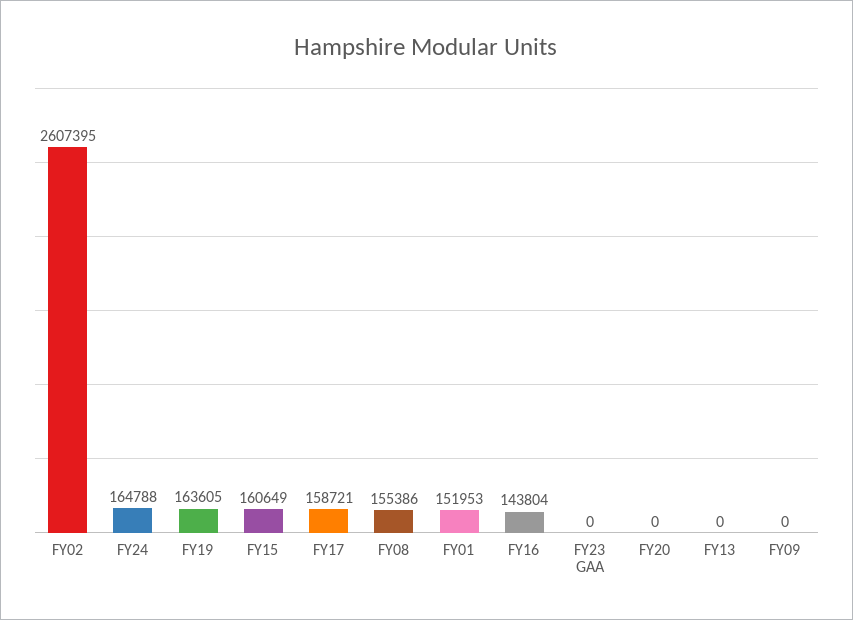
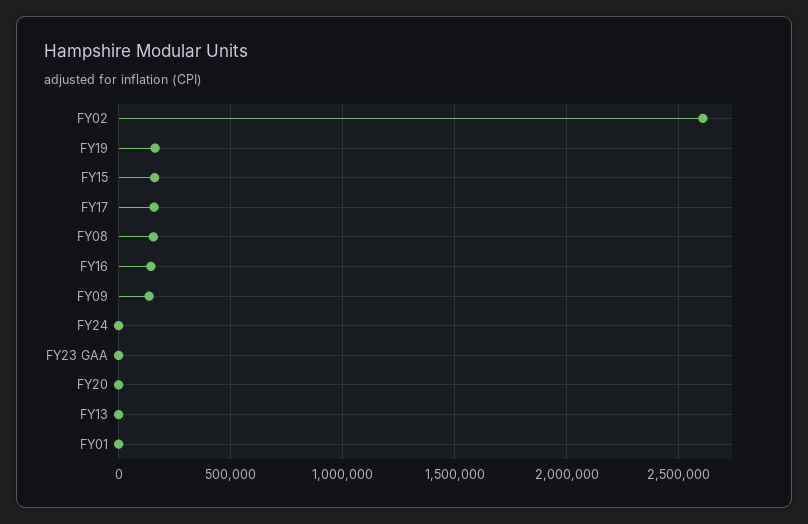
  {
    "FY02": 2607395,
-   "FY24": 164788,
+   "FY24": 0,
    "FY19": 163605,
    "FY15": 160649,
    "FY17": 158721,
    "FY08": 155386,
-   "FY01": 151953,
+   "FY01": 0,
    "FY16": 143804,
    "FY23 GAA": 0,
    "FY20": 0,
    "FY13": 0,
-   "FY09": 0
+   "FY09": 150000
  }

